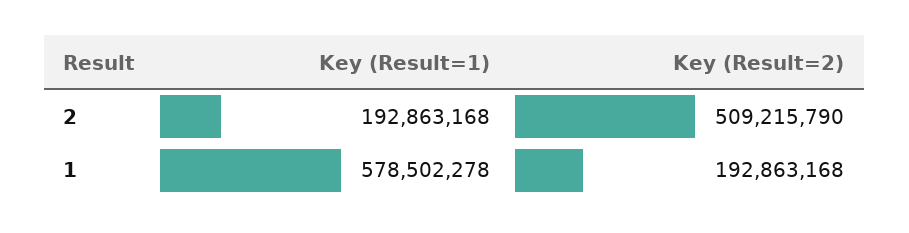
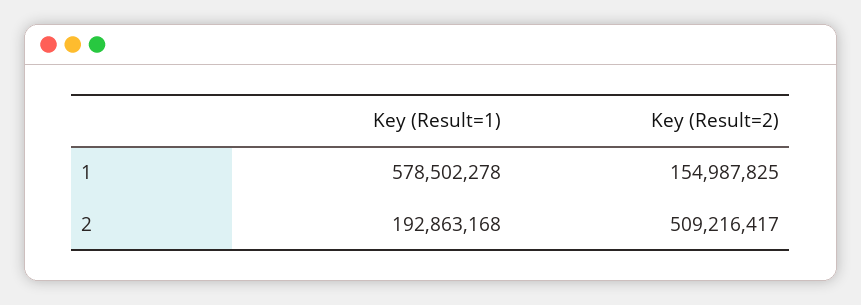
  {
    "Key (Result=1)": {
      "2": 192863168,
      "1": 578502278
    },
    "Key (Result=2)": {
-     "2": 509215790,
+     "2": 509216417,
-     "1": 192863168
+     "1": 154987825
    }
  }

